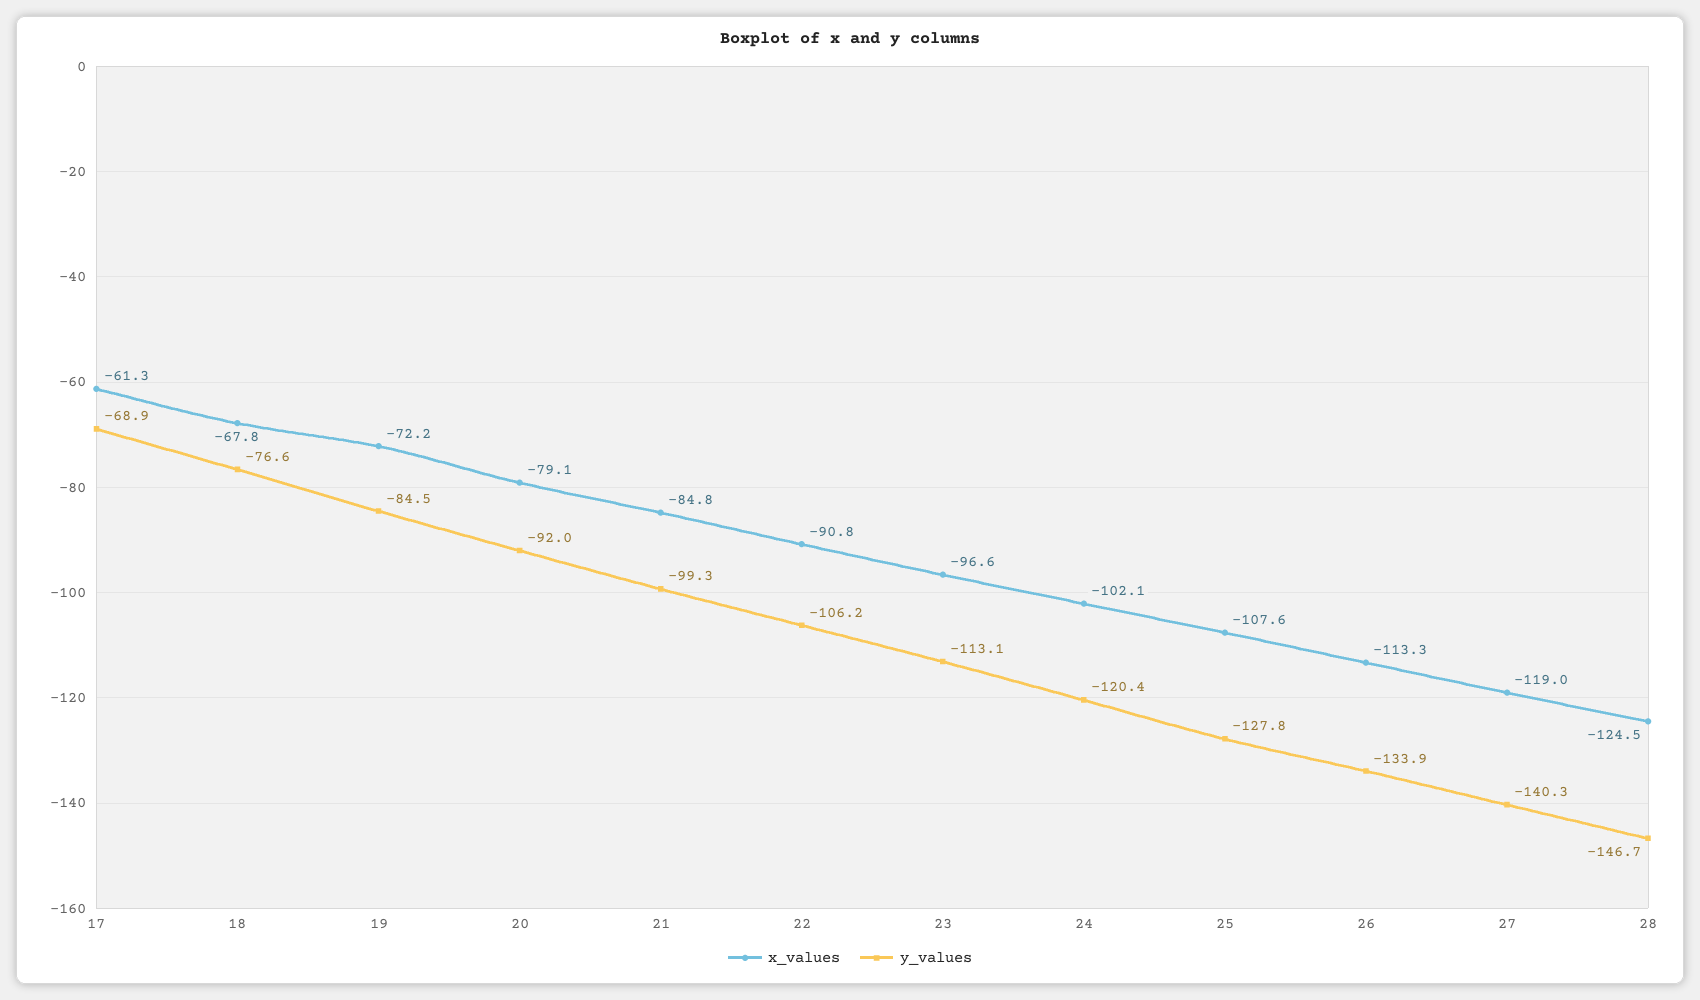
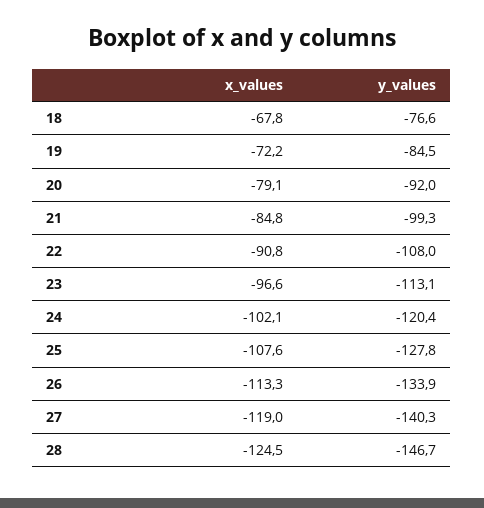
  {
    "x_values": {
-     "17": -61.3,
      "18": -67.8,
      "19": -72.2,
      "20": -79.1,
      "21": -84.8,
      "22": -90.8,
      "23": -96.6,
      "24": -102.1,
      "25": -107.6,
      "26": -113.3,
      "27": -119,
      "28": -124.5
    },
    "y_values": {
-     "17": -68.9,
      "18": -76.6,
      "19": -84.5,
      "20": -92,
      "21": -99.3,
-     "22": -106.2,
+     "22": -108,
      "23": -113.1,
      "24": -120.4,
      "25": -127.8,
      "26": -133.9,
      "27": -140.3,
      "28": -146.7
    }
  }

